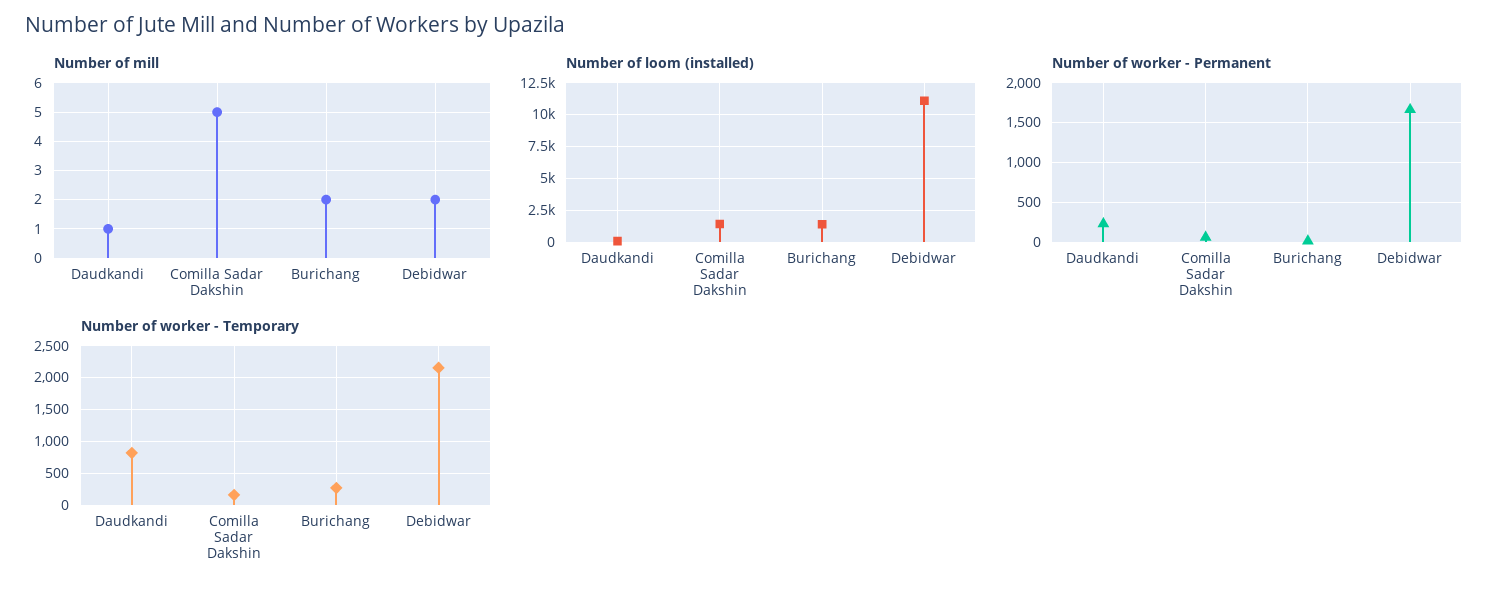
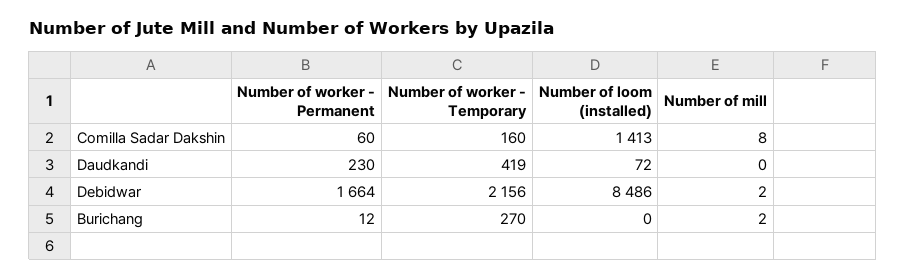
  {
    "Number of mill": {
-     "Daudkandi": 1,
+     "Daudkandi": 0,
-     "Comilla Sadar Dakshin": 5,
+     "Comilla Sadar Dakshin": 8,
      "Burichang": 2,
      "Debidwar": 2
    },
    "Number of loom (installed)": {
      "Daudkandi": 72,
      "Comilla Sadar Dakshin": 1413,
-     "Burichang": 1500,
+     "Burichang": 0,
-     "Debidwar": 11000
+     "Debidwar": 8486
    },
    "Number of worker - Permanent": {
      "Daudkandi": 230,
      "Comilla Sadar Dakshin": 60,
      "Burichang": 12,
      "Debidwar": 1664
    },
    "Number of worker - Temporary": {
-     "Daudkandi": 800,
+     "Daudkandi": 419,
      "Comilla Sadar Dakshin": 160,
      "Burichang": 270,
      "Debidwar": 2156
    }
  }

